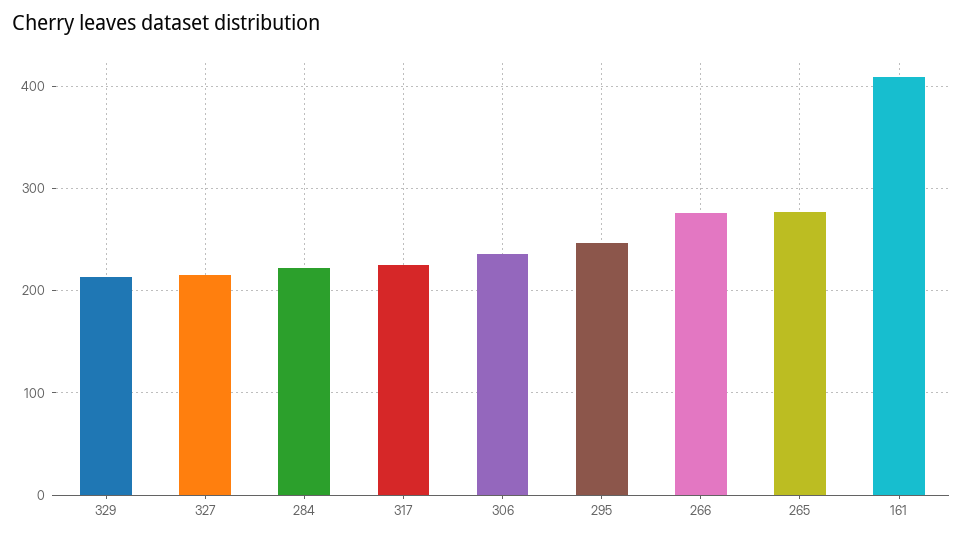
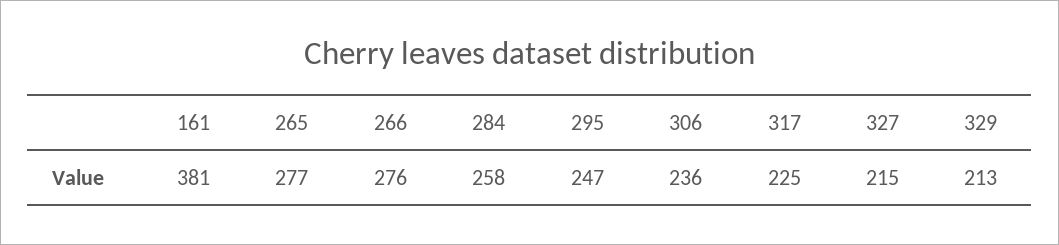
  {
    "329": 213,
    "327": 215,
-   "284": 220,
+   "284": 258,
    "317": 225,
    "306": 236,
    "295": 247,
    "266": 276,
    "265": 277,
-   "161": 410
+   "161": 381
  }

